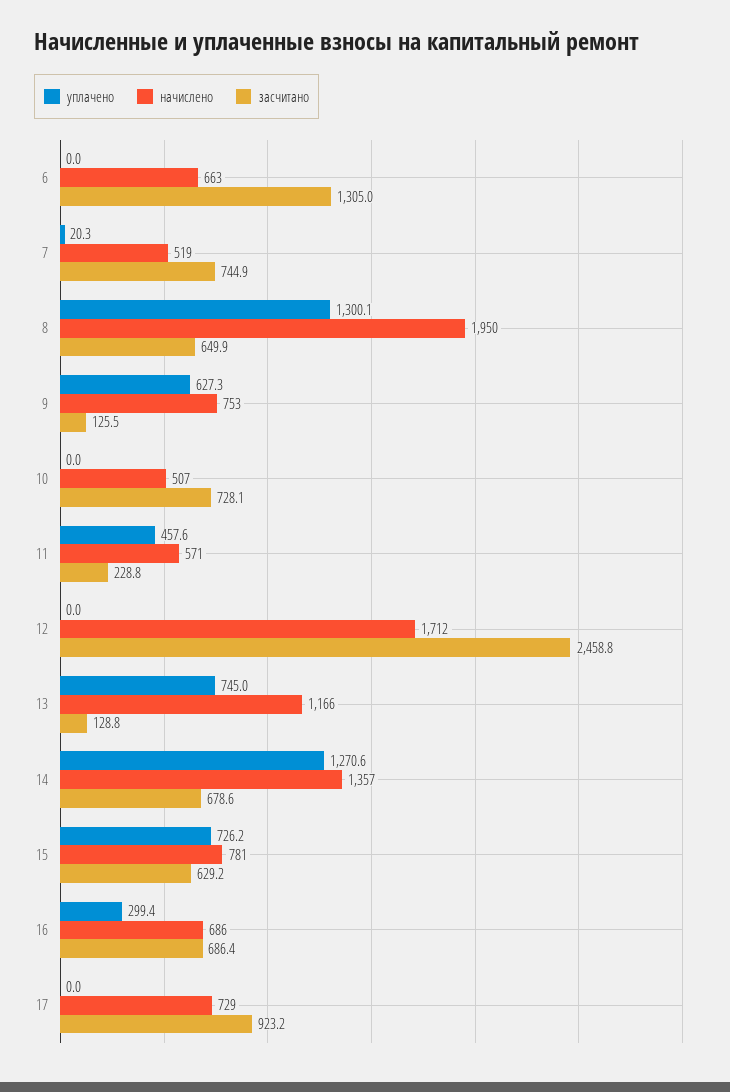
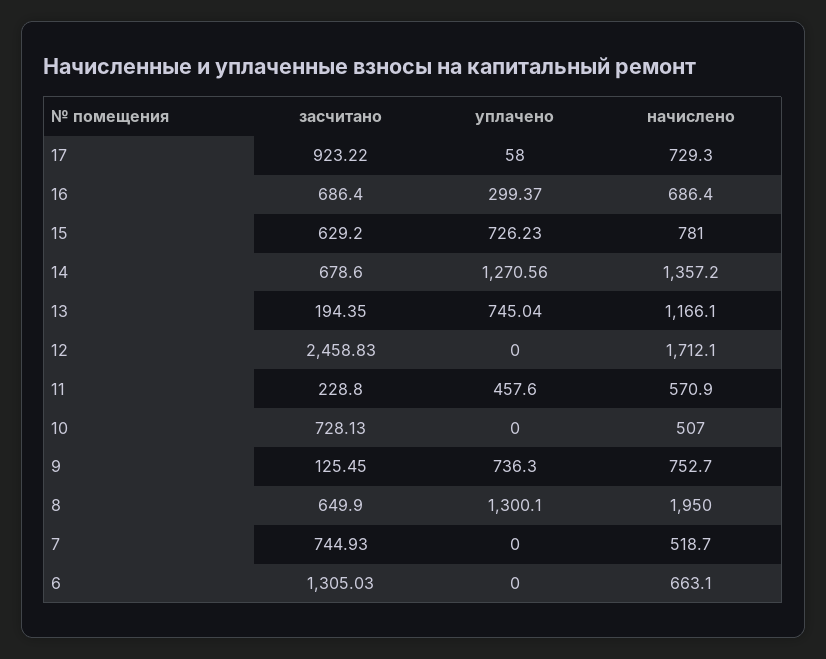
  {
    "уплачено": {
      "6": 0,
-     "7": 20.3,
+     "7": 0,
      "8": 1300.1,
-     "9": 627.3,
+     "9": 736.3,
      "10": 0,
      "11": 457.6,
      "12": 0,
      "13": 745.04,
      "14": 1270.56,
      "15": 726.23,
      "16": 299.37,
-     "17": 0
+     "17": 58
    },
    "начислено": {
      "6": 663.1,
      "7": 518.7,
      "8": 1950,
      "9": 752.7,
      "10": 507,
      "11": 570.9,
      "12": 1712.1,
      "13": 1166.1,
      "14": 1357.2,
      "15": 781,
      "16": 686.4,
      "17": 729.3
    },
    "засчитано": {
      "6": 1305.03,
      "7": 744.93,
      "8": 649.9,
      "9": 125.45,
      "10": 728.13,
      "11": 228.8,
      "12": 2458.83,
-     "13": 128.8,
+     "13": 194.35,
      "14": 678.6,
      "15": 629.2,
      "16": 686.4,
      "17": 923.22
    }
  }

